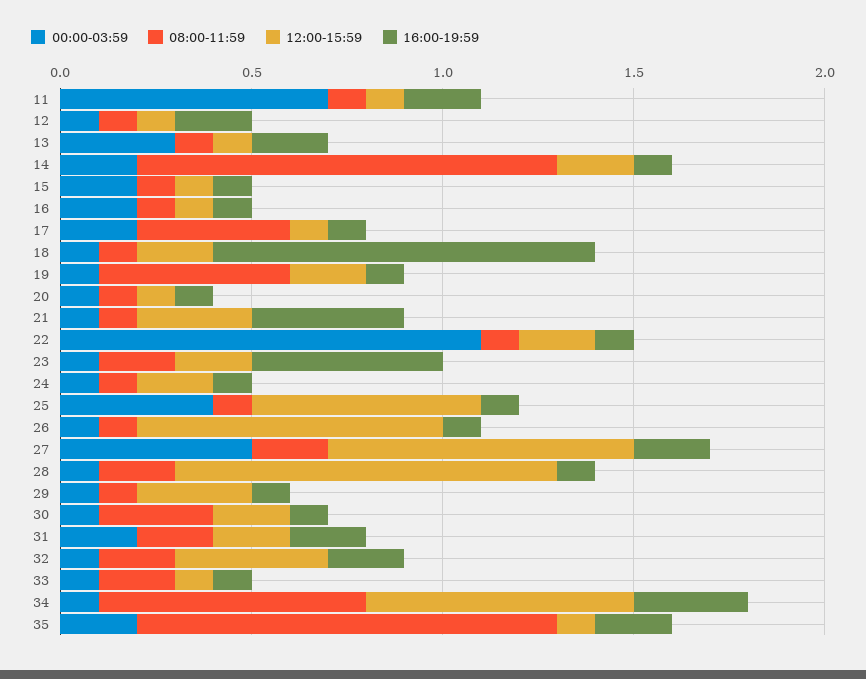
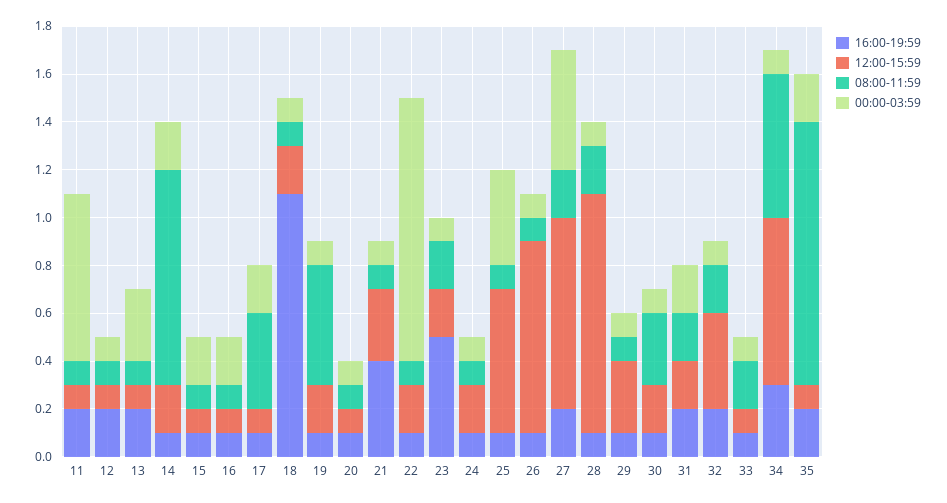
  {
    "00:00-03:59": {
      "11": 0.7,
      "12": 0.1,
      "13": 0.3,
      "14": 0.2,
      "15": 0.2,
      "16": 0.2,
      "17": 0.2,
      "18": 0.1,
      "19": 0.1,
      "20": 0.1,
      "21": 0.1,
      "22": 1.1,
      "23": 0.1,
      "24": 0.1,
      "25": 0.4,
      "26": 0.1,
      "27": 0.5,
      "28": 0.1,
      "29": 0.1,
      "30": 0.1,
      "31": 0.2,
      "32": 0.1,
      "33": 0.1,
      "34": 0.1,
      "35": 0.2
    },
    "08:00-11:59": {
      "11": 0.1,
      "12": 0.1,
      "13": 0.1,
-     "14": 1.1,
+     "14": 0.9,
      "15": 0.1,
      "16": 0.1,
      "17": 0.4,
      "18": 0.1,
      "19": 0.5,
      "20": 0.1,
      "21": 0.1,
      "22": 0.1,
      "23": 0.2,
      "24": 0.1,
      "25": 0.1,
      "26": 0.1,
      "27": 0.2,
      "28": 0.2,
      "29": 0.1,
      "30": 0.3,
      "31": 0.2,
      "32": 0.2,
      "33": 0.2,
-     "34": 0.7,
+     "34": 0.6,
      "35": 1.1
    },
    "12:00-15:59": {
      "11": 0.1,
      "12": 0.1,
      "13": 0.1,
      "14": 0.2,
      "15": 0.1,
      "16": 0.1,
      "17": 0.1,
      "18": 0.2,
      "19": 0.2,
      "20": 0.1,
      "21": 0.3,
      "22": 0.2,
      "23": 0.2,
      "24": 0.2,
      "25": 0.6,
      "26": 0.8,
      "27": 0.8,
      "28": 1,
      "29": 0.3,
      "30": 0.2,
      "31": 0.2,
      "32": 0.4,
      "33": 0.1,
      "34": 0.7,
      "35": 0.1
    },
    "16:00-19:59": {
      "11": 0.2,
      "12": 0.2,
      "13": 0.2,
      "14": 0.1,
      "15": 0.1,
      "16": 0.1,
      "17": 0.1,
-     "18": 1,
+     "18": 1.1,
      "19": 0.1,
      "20": 0.1,
      "21": 0.4,
      "22": 0.1,
      "23": 0.5,
      "24": 0.1,
      "25": 0.1,
      "26": 0.1,
      "27": 0.2,
      "28": 0.1,
      "29": 0.1,
      "30": 0.1,
      "31": 0.2,
      "32": 0.2,
      "33": 0.1,
      "34": 0.3,
      "35": 0.2
    }
  }

